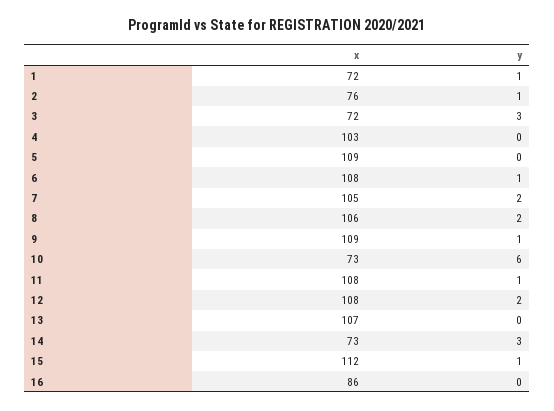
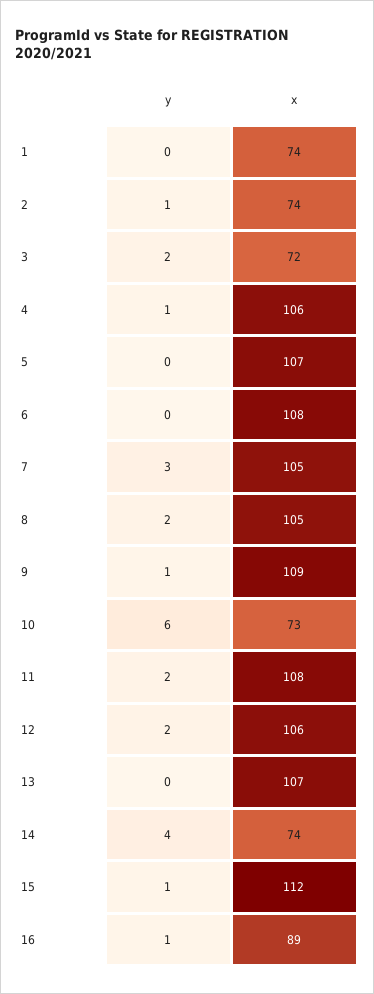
  {
    "x": {
-     "1": 72,
+     "1": 74,
-     "2": 76,
+     "2": 74,
      "3": 72,
-     "4": 103,
+     "4": 106,
-     "5": 109,
+     "5": 107,
      "6": 108,
      "7": 105,
-     "8": 106,
+     "8": 105,
      "9": 109,
      "10": 73,
      "11": 108,
-     "12": 108,
+     "12": 106,
      "13": 107,
-     "14": 73,
+     "14": 74,
      "15": 112,
-     "16": 86
+     "16": 89
    },
    "y": {
-     "1": 1,
+     "1": 0,
      "2": 1,
-     "3": 3,
+     "3": 2,
-     "4": 0,
+     "4": 1,
      "5": 0,
-     "6": 1,
+     "6": 0,
-     "7": 2,
+     "7": 3,
      "8": 2,
      "9": 1,
      "10": 6,
-     "11": 1,
+     "11": 2,
      "12": 2,
      "13": 0,
-     "14": 3,
+     "14": 4,
      "15": 1,
-     "16": 0
+     "16": 1
    }
  }

